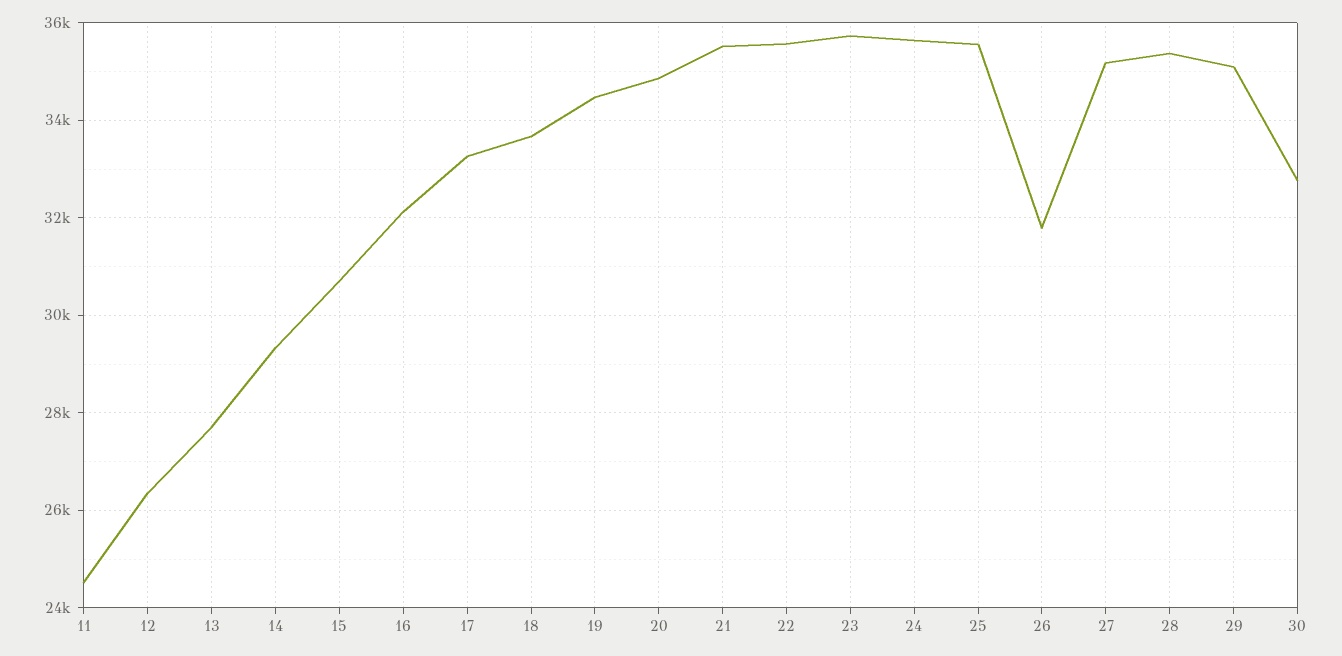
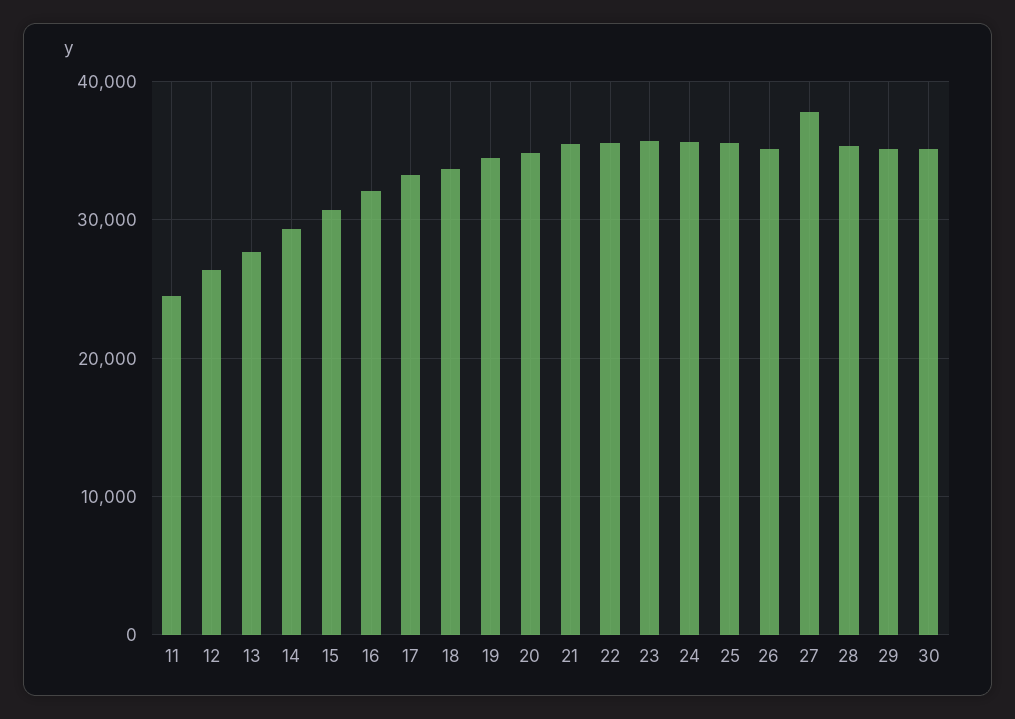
  {
    "11": 24600,
    "12": 26400,
    "13": 27800,
    "14": 29400,
    "15": 30800,
    "16": 32200,
    "17": 33200,
    "18": 33600,
    "19": 34400,
    "20": 34800,
    "21": 35600,
    "22": 35600,
    "23": 35800,
    "24": 35600,
    "25": 35600,
-   "26": 31800,
+   "26": 35000,
-   "27": 35200,
+   "27": 38000,
    "28": 35400,
    "29": 35000,
-   "30": 32800
+   "30": 35000
  }

